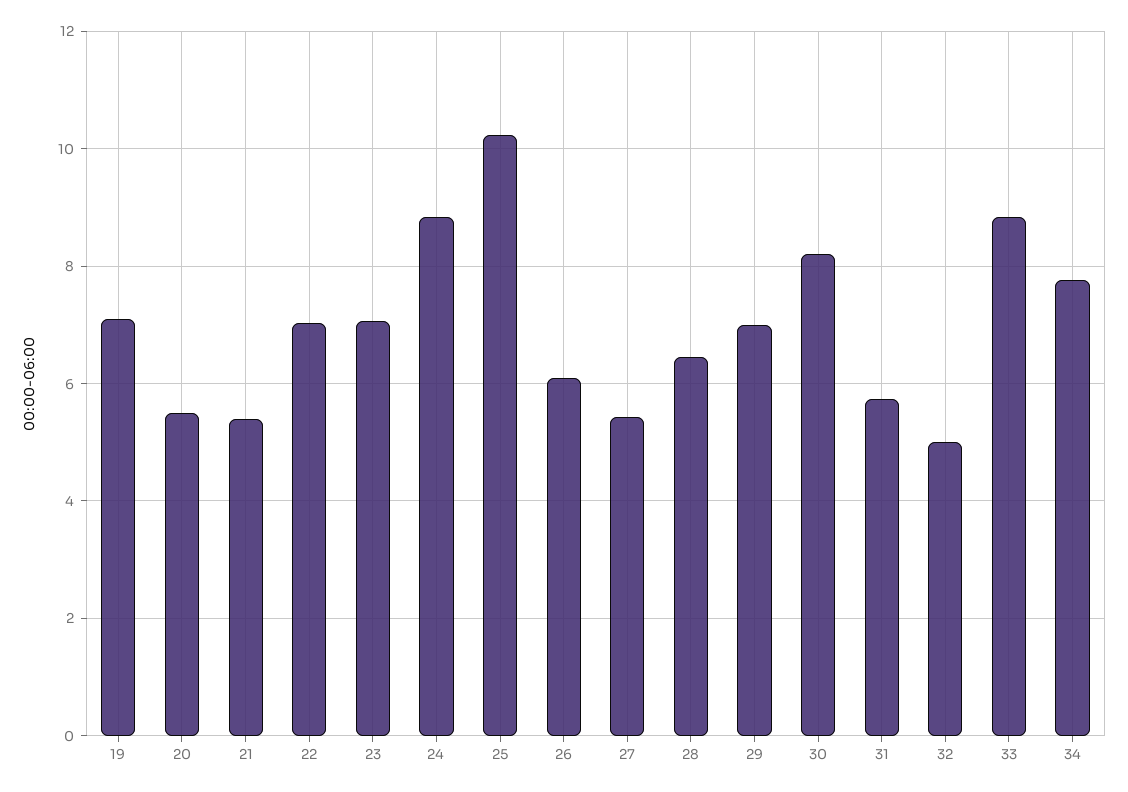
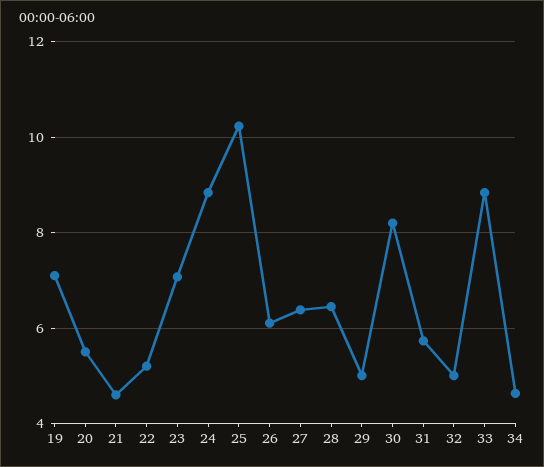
  {
    "19": 7.2,
    "20": 5.6,
-   "21": 5.4,
+   "21": 4.6,
-   "22": 7,
+   "22": 5.2,
    "23": 7,
    "24": 8.8,
    "25": 10.2,
    "26": 6.2,
-   "27": 5.4,
+   "27": 6.4,
    "28": 6.4,
-   "29": 7,
+   "29": 5,
    "30": 8.2,
    "31": 5.8,
    "32": 5,
    "33": 8.8,
-   "34": 7.8
+   "34": 4.6
  }

